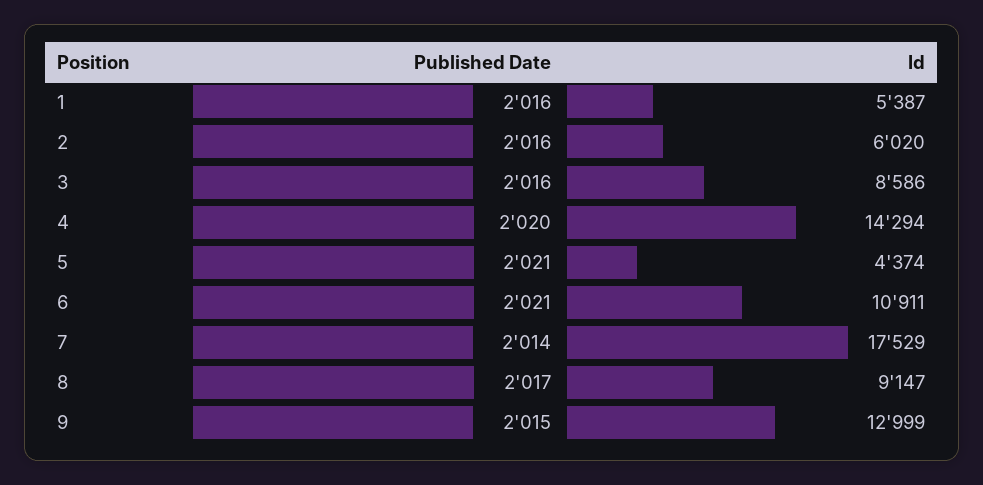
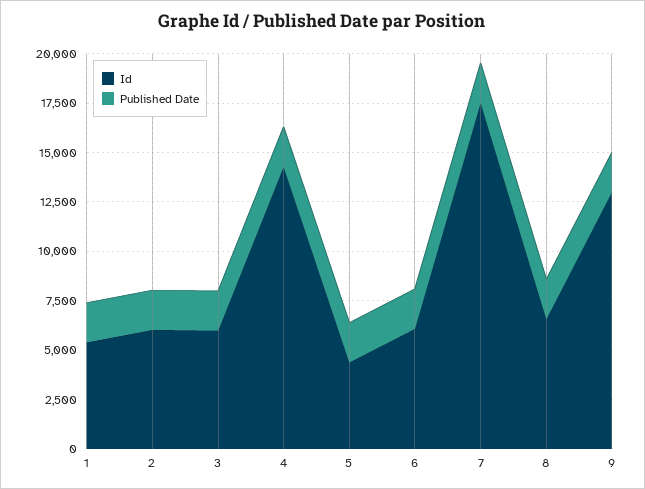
  {
    "Published Date": {
      "1": 2016,
      "2": 2016,
      "3": 2016,
      "4": 2020,
      "5": 2021,
      "6": 2021,
      "7": 2014,
      "8": 2017,
      "9": 2015
    },
    "Id": {
      "1": 5387,
      "2": 6020,
-     "3": 8586,
+     "3": 6000,
      "4": 14294,
      "5": 4374,
-     "6": 10911,
+     "6": 6000,
      "7": 17529,
-     "8": 9147,
+     "8": 6500,
      "9": 12999
    }
  }

